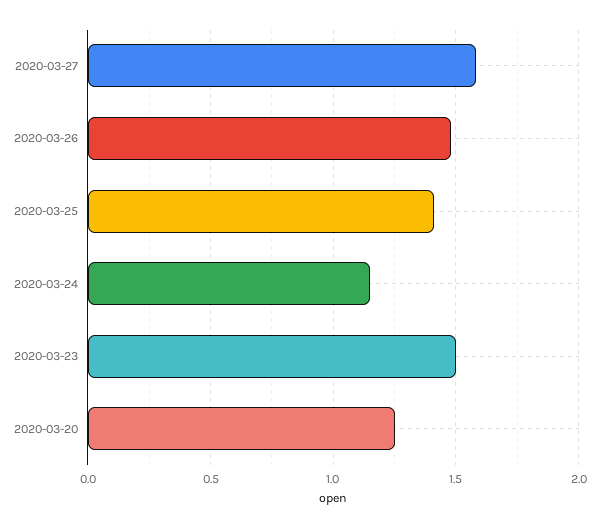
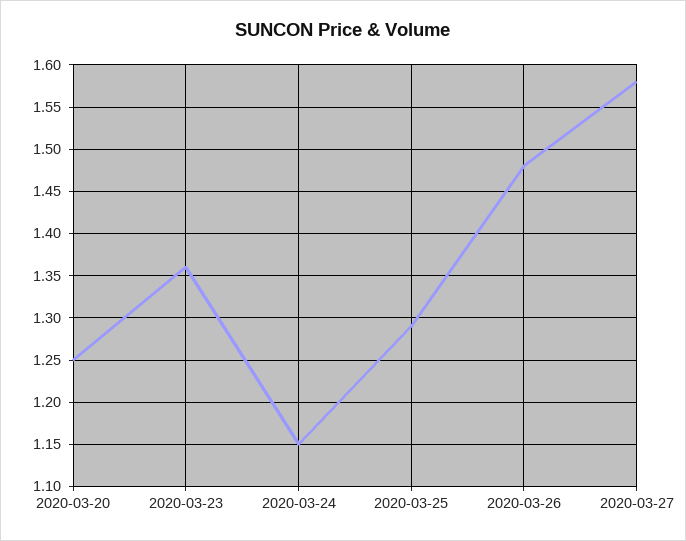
  {
    "2020-03-27": 1.58,
    "2020-03-26": 1.48,
-   "2020-03-25": 1.4,
+   "2020-03-25": 1.29,
    "2020-03-24": 1.15,
-   "2020-03-23": 1.5,
+   "2020-03-23": 1.36,
    "2020-03-20": 1.25
  }

